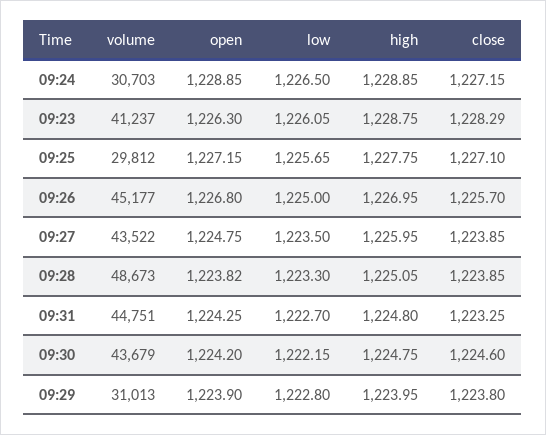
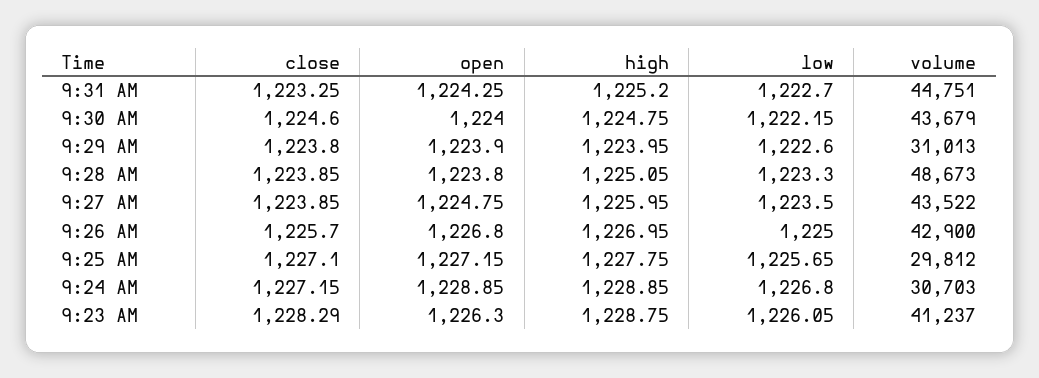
  {
    "volume": {
      "09:24": 30703,
      "09:23": 41237,
      "09:25": 29812,
-     "09:26": 45177,
+     "09:26": 42900,
      "09:27": 43522,
      "09:28": 48673,
      "09:31": 44751,
      "09:30": 43679,
      "09:29": 31013
    },
    "open": {
      "09:24": 1228.85,
      "09:23": 1226.3,
      "09:25": 1227.15,
      "09:26": 1226.8,
      "09:27": 1224.75,
-     "09:28": 1223.82,
+     "09:28": 1223.8,
      "09:31": 1224.25,
-     "09:30": 1224.2,
+     "09:30": 1224,
      "09:29": 1223.9
    },
    "low": {
-     "09:24": 1226.5,
+     "09:24": 1226.8,
      "09:23": 1226.05,
      "09:25": 1225.65,
      "09:26": 1225,
      "09:27": 1223.5,
      "09:28": 1223.3,
      "09:31": 1222.7,
      "09:30": 1222.15,
-     "09:29": 1222.8
+     "09:29": 1222.6
    },
    "high": {
      "09:24": 1228.85,
      "09:23": 1228.75,
      "09:25": 1227.75,
      "09:26": 1226.95,
      "09:27": 1225.95,
      "09:28": 1225.05,
-     "09:31": 1224.8,
+     "09:31": 1225.2,
      "09:30": 1224.75,
      "09:29": 1223.95
    },
    "close": {
      "09:24": 1227.15,
      "09:23": 1228.29,
      "09:25": 1227.1,
      "09:26": 1225.7,
      "09:27": 1223.85,
      "09:28": 1223.85,
      "09:31": 1223.25,
      "09:30": 1224.6,
      "09:29": 1223.8
    }
  }

